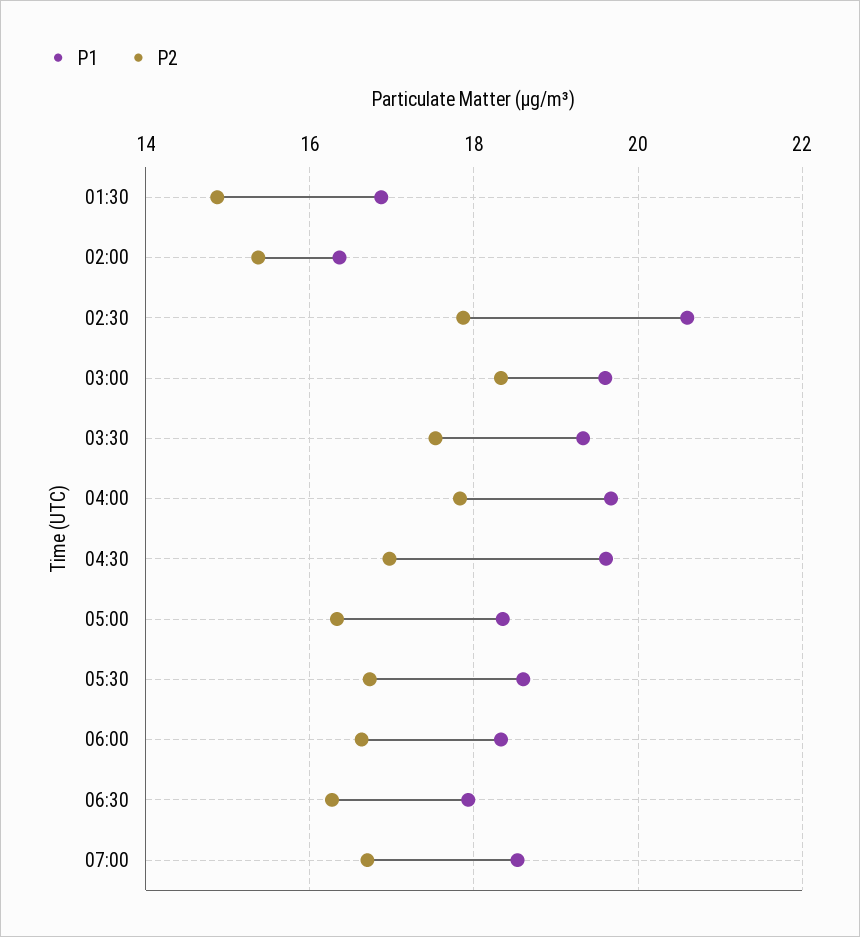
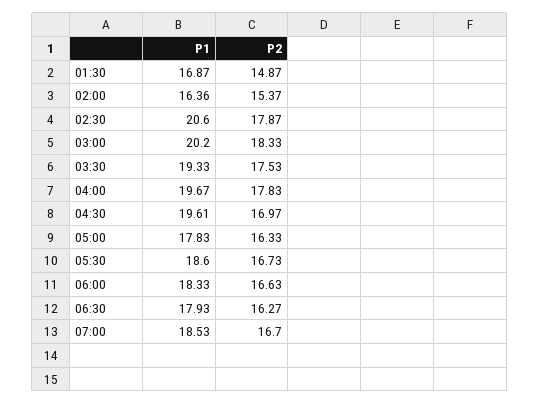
  {
    "P1": {
      "01:30": 16.87,
      "02:00": 16.36,
      "02:30": 20.6,
-     "03:00": 19.6,
+     "03:00": 20.2,
      "03:30": 19.33,
      "04:00": 19.67,
      "04:30": 19.61,
-     "05:00": 18.4,
+     "05:00": 17.83,
      "05:30": 18.6,
      "06:00": 18.33,
      "06:30": 17.93,
      "07:00": 18.53
    },
    "P2": {
      "01:30": 14.87,
      "02:00": 15.37,
      "02:30": 17.87,
      "03:00": 18.33,
      "03:30": 17.53,
      "04:00": 17.83,
      "04:30": 16.97,
      "05:00": 16.33,
      "05:30": 16.73,
      "06:00": 16.63,
      "06:30": 16.27,
      "07:00": 16.7
    }
  }

